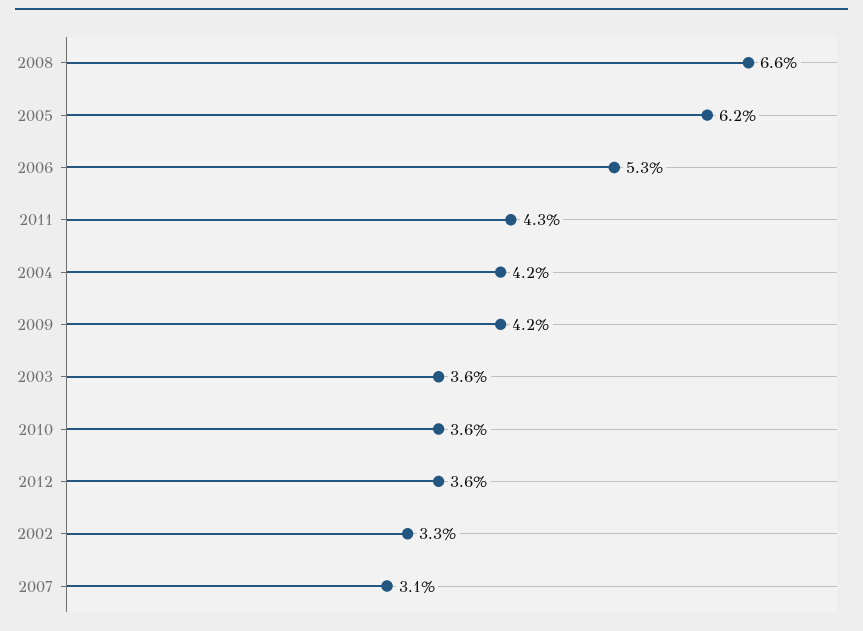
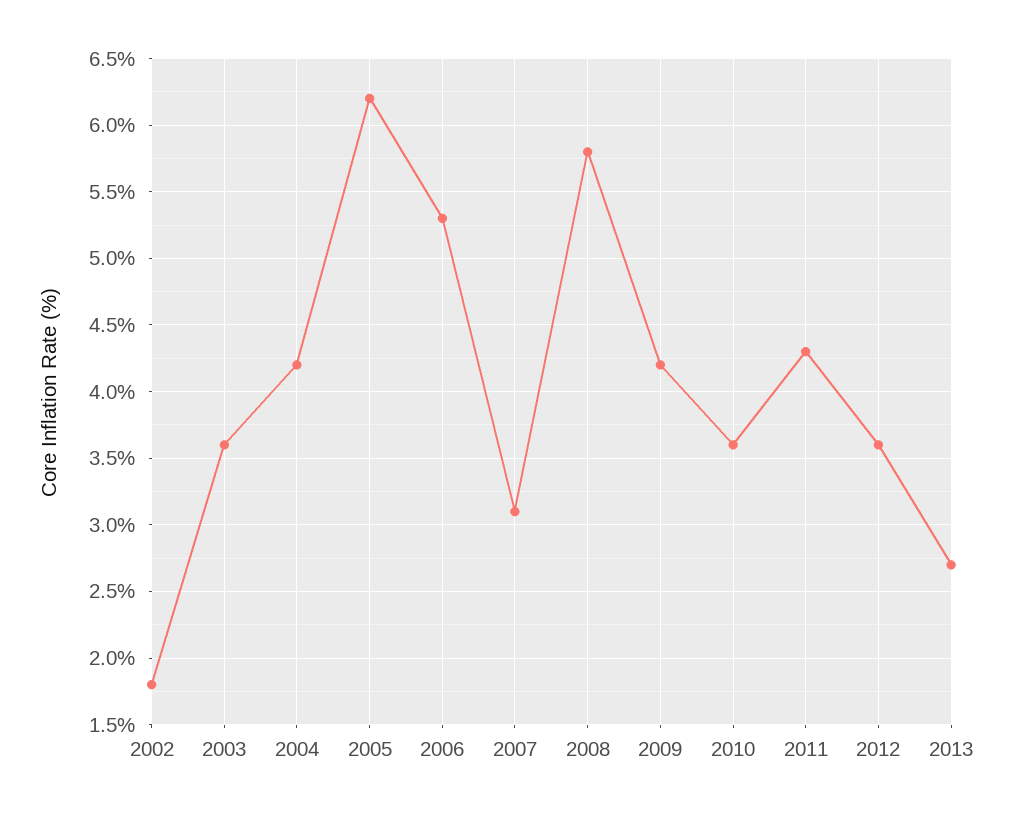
  {
-   "2008": 6.6,
+   "2008": 5.8,
    "2005": 6.2,
    "2006": 5.3,
    "2011": 4.3,
    "2004": 4.2,
    "2009": 4.2,
    "2003": 3.6,
    "2010": 3.6,
    "2012": 3.6,
-   "2002": 3.3,
+   "2002": 1.8,
-   "2007": 3.1
+   "2007": 3.1,
+   "2013": 2.7
  }

